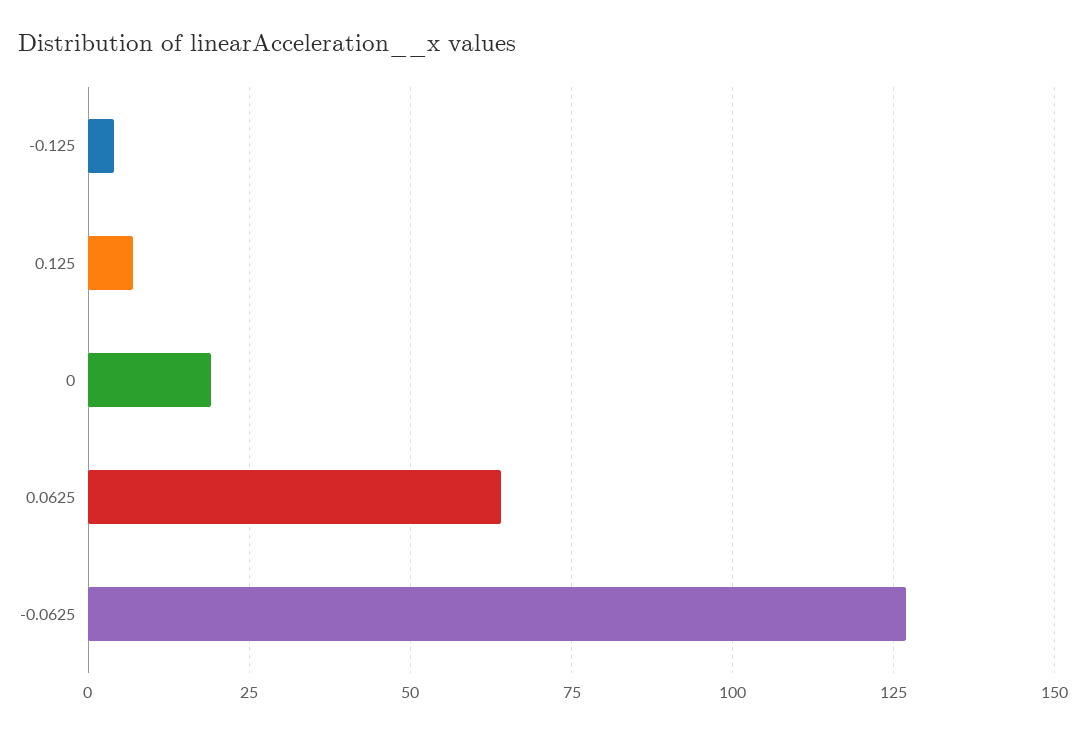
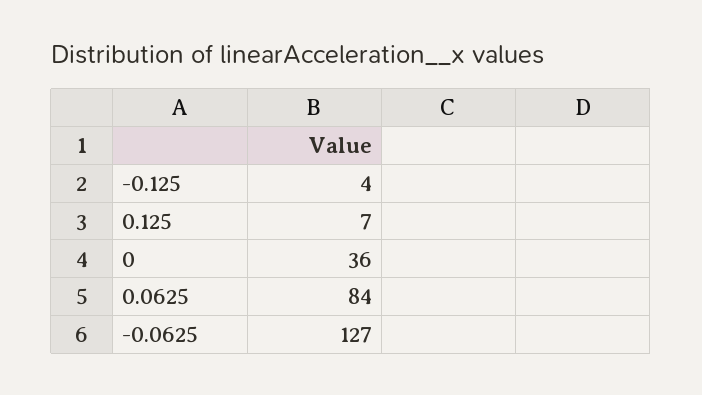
  {
    "-0.125": 4,
    "0.125": 7,
-   "0": 20,
+   "0": 36,
-   "0.0625": 65,
+   "0.0625": 84,
    "-0.0625": 127
  }

